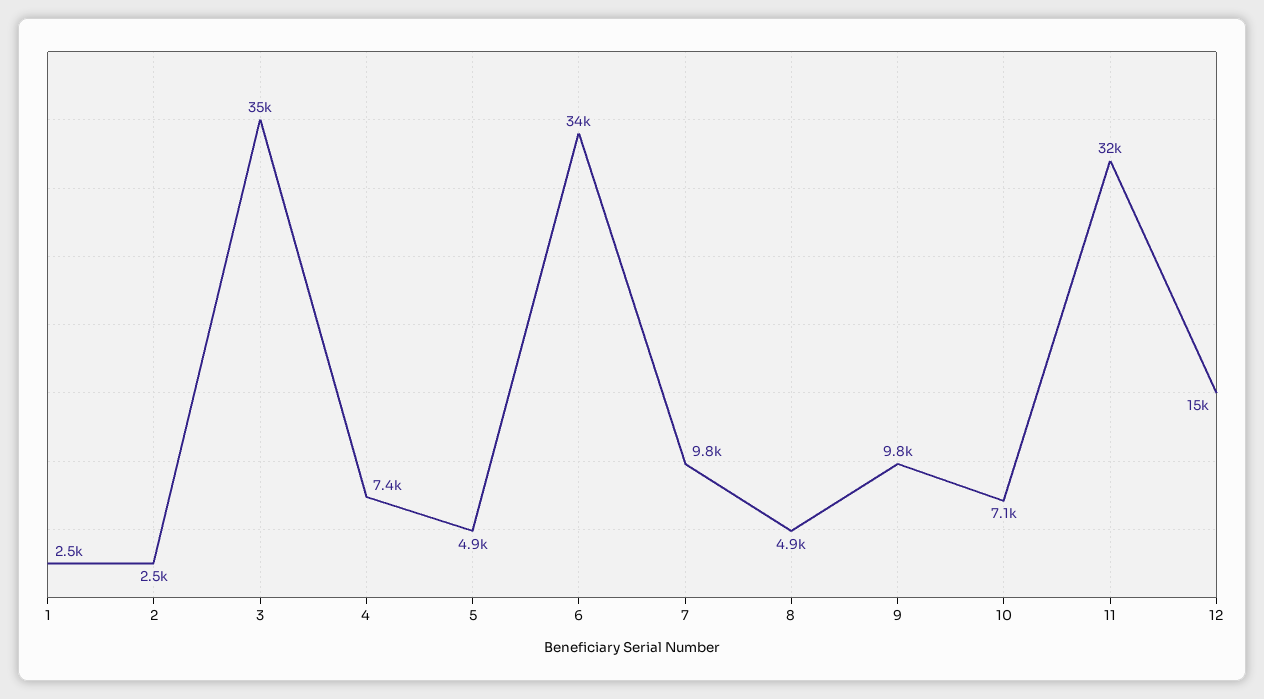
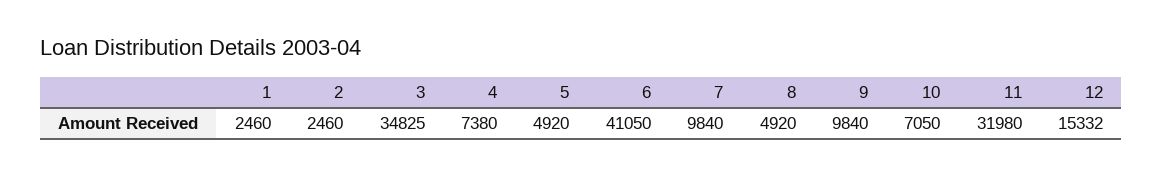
  {
    "1": 2460,
    "2": 2460,
    "3": 34825,
    "4": 7380,
    "5": 4920,
-   "6": 34000,
+   "6": 41050,
    "7": 9840,
    "8": 4920,
    "9": 9840,
    "10": 7050,
    "11": 31980,
    "12": 15332
  }

